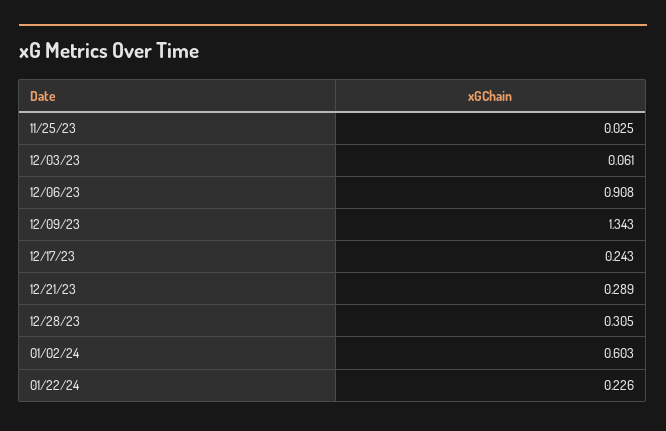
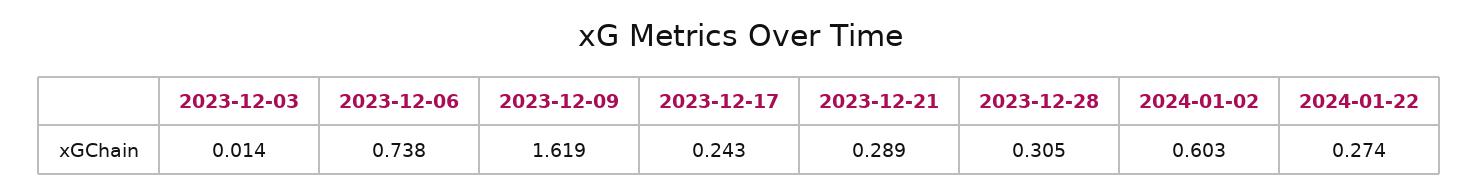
  {
-   "11/25/23": 0.025,
-   "12/03/23": 0.061,
+   "12/03/23": 0.014,
-   "12/06/23": 0.908,
+   "12/06/23": 0.738,
-   "12/09/23": 1.343,
+   "12/09/23": 1.619,
    "12/17/23": 0.243,
    "12/21/23": 0.289,
    "12/28/23": 0.305,
    "01/02/24": 0.603,
-   "01/22/24": 0.226
+   "01/22/24": 0.274
  }

